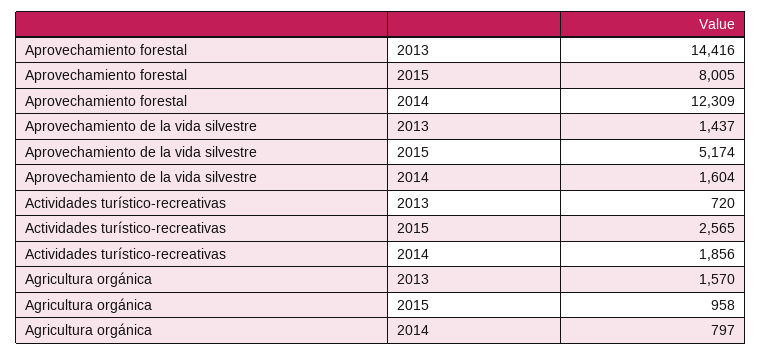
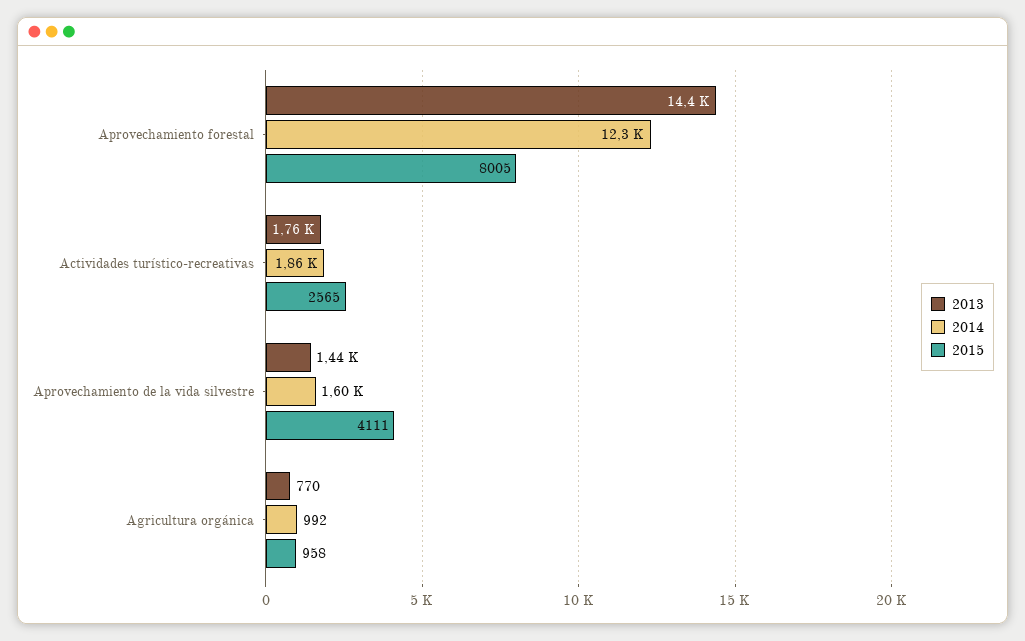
  {
    "2013": {
      "Aprovechamiento forestal": 14416,
      "Aprovechamiento de la vida silvestre": 1437,
-     "Actividades turístico-recreativas": 720,
+     "Actividades turístico-recreativas": 1760,
-     "Agricultura orgánica": 1570
+     "Agricultura orgánica": 770
    },
    "2015": {
      "Aprovechamiento forestal": 8005,
-     "Aprovechamiento de la vida silvestre": 5174,
+     "Aprovechamiento de la vida silvestre": 4111,
      "Actividades turístico-recreativas": 2565,
      "Agricultura orgánica": 958
    },
    "2014": {
      "Aprovechamiento forestal": 12309,
      "Aprovechamiento de la vida silvestre": 1604,
      "Actividades turístico-recreativas": 1856,
-     "Agricultura orgánica": 797
+     "Agricultura orgánica": 992
    }
  }

